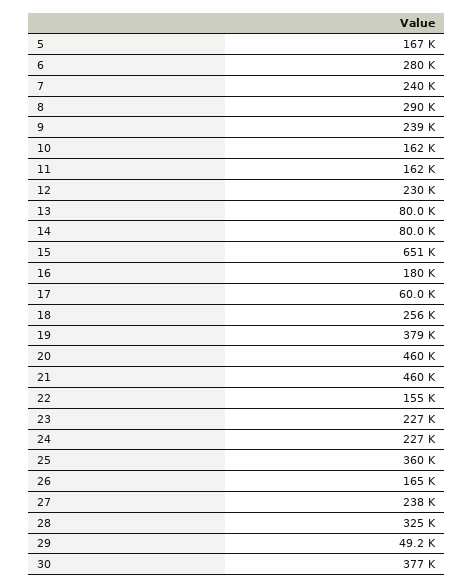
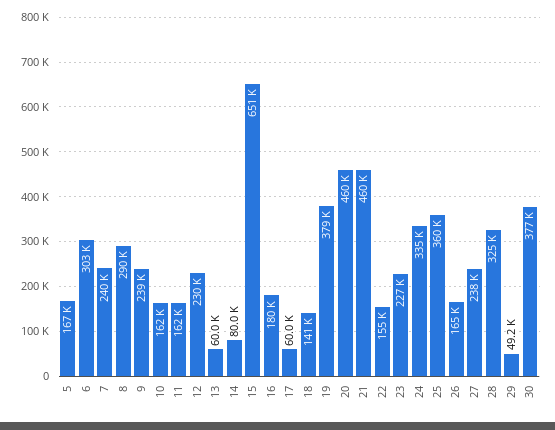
  {
    "5": 167000,
-   "6": 280000,
+   "6": 303000,
    "7": 240000,
    "8": 290000,
    "9": 239000,
    "10": 162000,
    "11": 162000,
    "12": 230000,
-   "13": 80000,
+   "13": 60000,
    "14": 80000,
    "15": 651000,
    "16": 180000,
    "17": 60000,
-   "18": 256000,
+   "18": 141000,
    "19": 379000,
    "20": 460000,
    "21": 460000,
    "22": 155000,
    "23": 227000,
-   "24": 227000,
+   "24": 335000,
    "25": 360000,
    "26": 165000,
    "27": 238000,
    "28": 325000,
    "29": 49200,
    "30": 377000
  }

